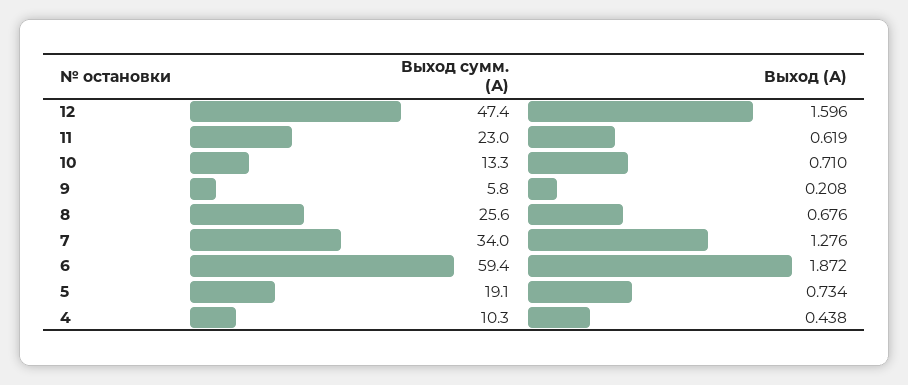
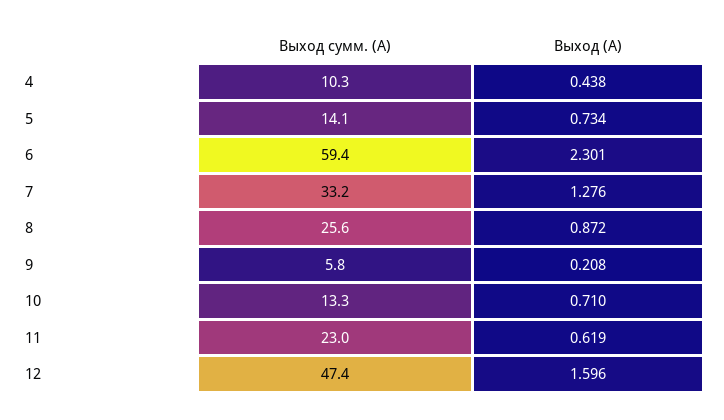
  {
    "Выход сумм. (А)": {
      "12": 47.4,
      "11": 23,
      "10": 13.3,
      "9": 5.8,
      "8": 25.6,
-     "7": 34,
+     "7": 33.2,
      "6": 59.4,
-     "5": 19.1,
+     "5": 14.1,
      "4": 10.3
    },
    "Выход (А)": {
      "12": 1.596,
      "11": 0.619,
      "10": 0.71,
      "9": 0.208,
-     "8": 0.676,
+     "8": 0.872,
      "7": 1.276,
-     "6": 1.872,
+     "6": 2.301,
      "5": 0.734,
      "4": 0.438
    }
  }

